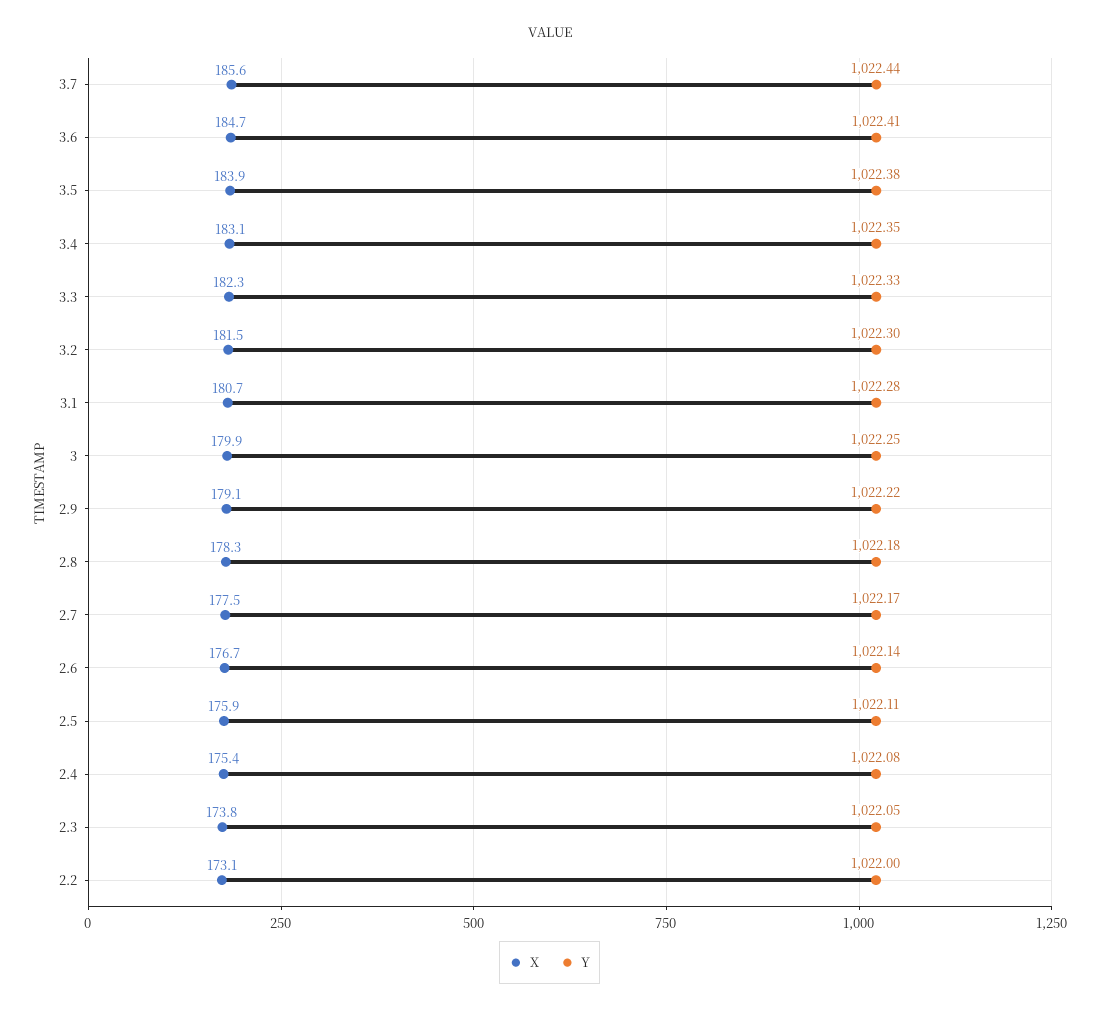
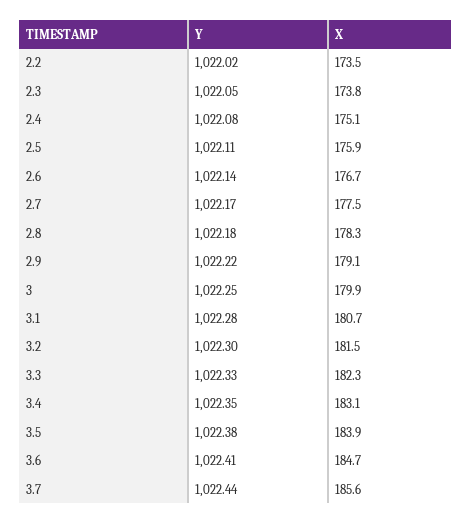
  {
    "X": {
      "3.7": 185.6,
      "3.6": 184.7,
      "3.5": 183.9,
      "3.4": 183.1,
      "3.3": 182.3,
      "3.2": 181.5,
      "3.1": 180.7,
      "3": 179.9,
      "2.9": 179.1,
      "2.8": 178.3,
      "2.7": 177.5,
      "2.6": 176.7,
      "2.5": 175.9,
-     "2.4": 175.4,
+     "2.4": 175.1,
      "2.3": 173.8,
-     "2.2": 173.1
+     "2.2": 173.5
    },
    "Y": {
      "3.7": 1022.44,
      "3.6": 1022.41,
      "3.5": 1022.38,
      "3.4": 1022.35,
      "3.3": 1022.33,
      "3.2": 1022.3,
      "3.1": 1022.28,
      "3": 1022.25,
      "2.9": 1022.22,
      "2.8": 1022.18,
      "2.7": 1022.17,
      "2.6": 1022.14,
      "2.5": 1022.11,
      "2.4": 1022.08,
      "2.3": 1022.05,
-     "2.2": 1022
+     "2.2": 1022.02
    }
  }

